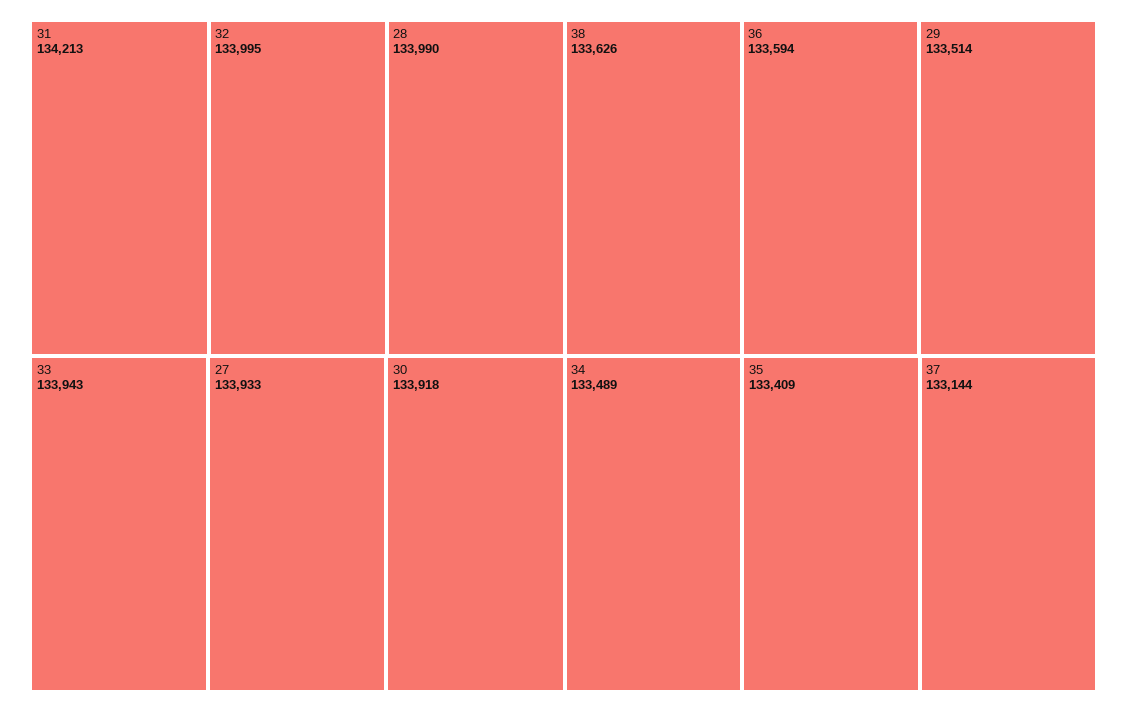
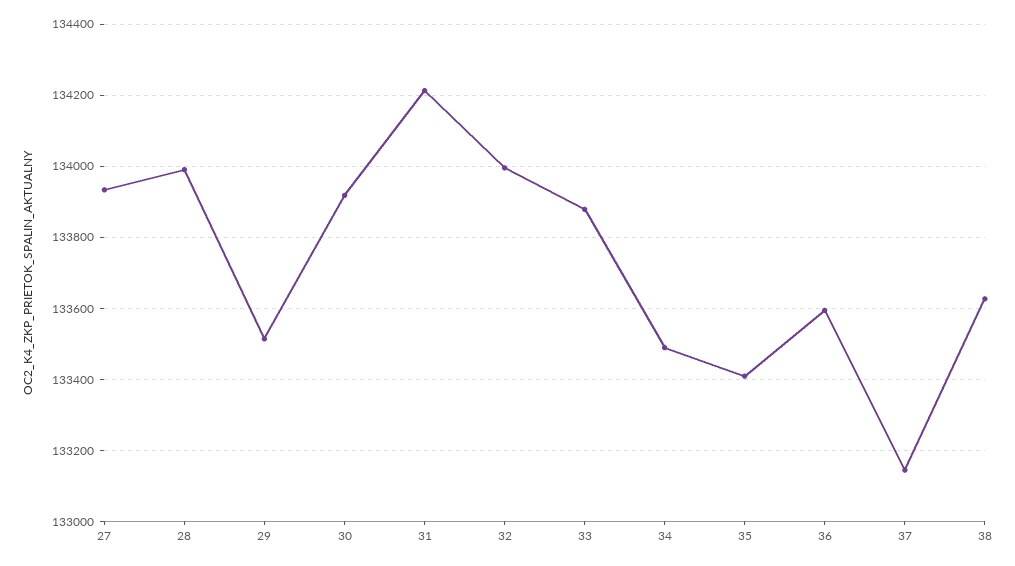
  {
    "31": 134213,
    "32": 133995,
    "28": 133990,
-   "33": 133943,
+   "33": 133880,
    "27": 133933,
    "30": 133918,
    "38": 133626,
    "36": 133594,
    "29": 133514,
    "34": 133489,
    "35": 133409,
    "37": 133144
  }

